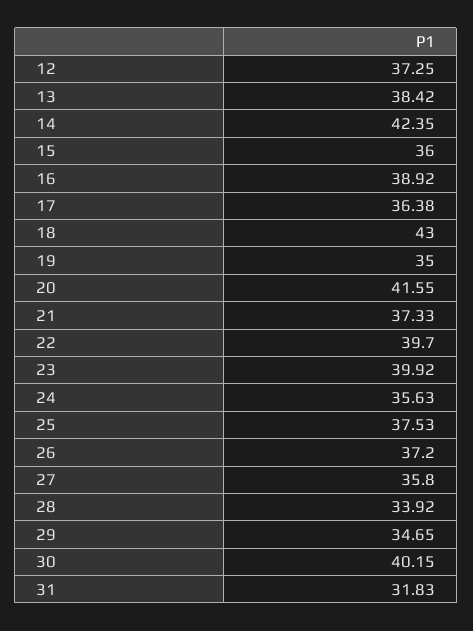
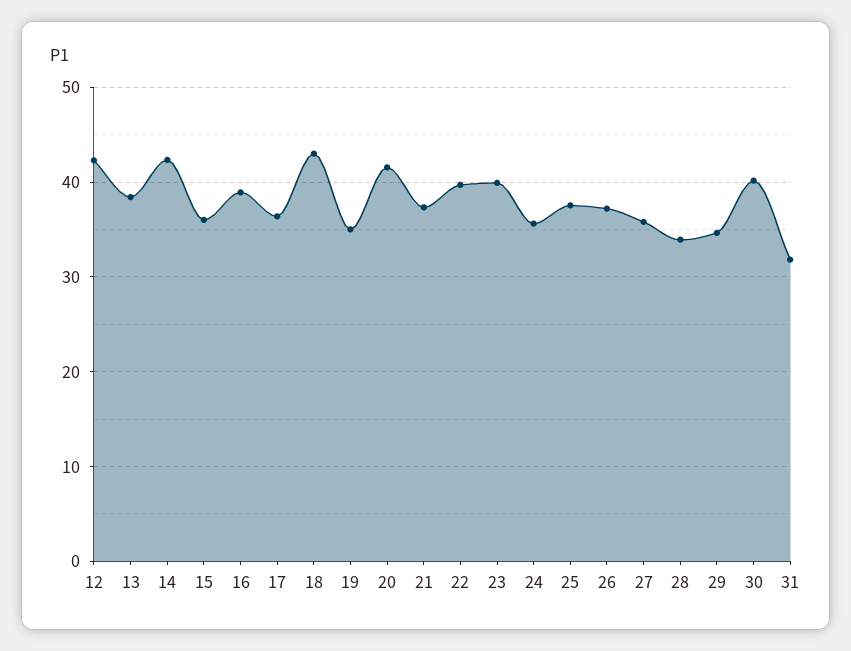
  {
-   "12": 37.25,
+   "12": 42,
    "13": 38.42,
    "14": 42.35,
    "15": 36,
    "16": 38.92,
    "17": 36.38,
    "18": 43,
    "19": 35,
    "20": 41.55,
    "21": 37.33,
    "22": 39.7,
    "23": 39.92,
    "24": 35.63,
    "25": 37.53,
    "26": 37.2,
    "27": 35.8,
    "28": 33.92,
    "29": 34.65,
    "30": 40.15,
    "31": 31.83
  }

